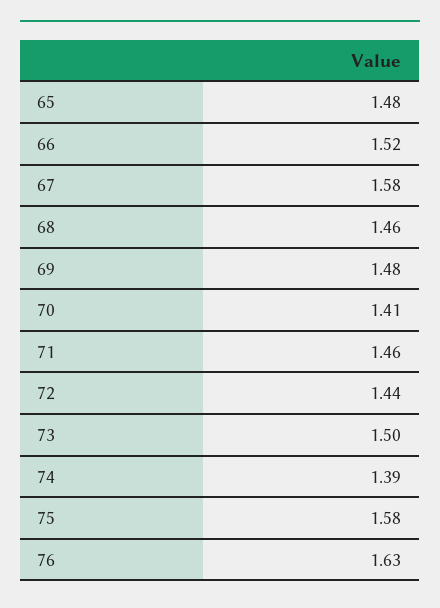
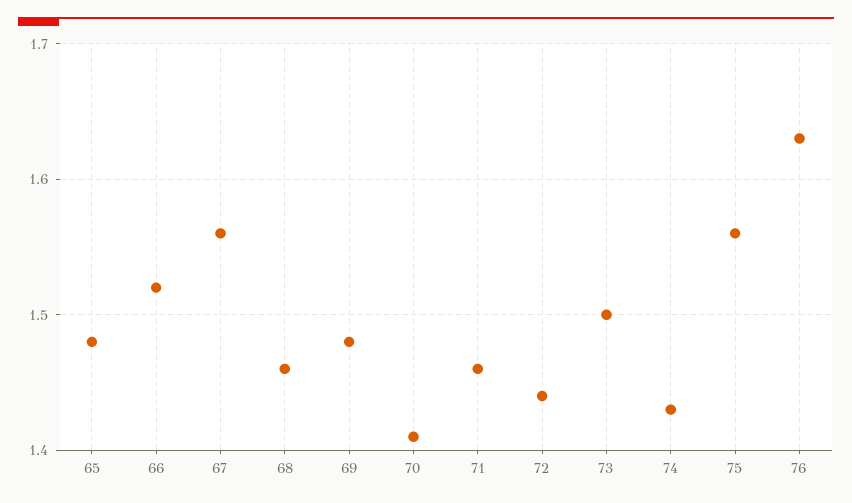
  {
    "65": 1.48,
    "66": 1.52,
-   "67": 1.58,
+   "67": 1.56,
    "68": 1.46,
    "69": 1.48,
    "70": 1.41,
    "71": 1.46,
    "72": 1.44,
    "73": 1.5,
-   "74": 1.39,
+   "74": 1.43,
-   "75": 1.58,
+   "75": 1.56,
    "76": 1.63
  }

